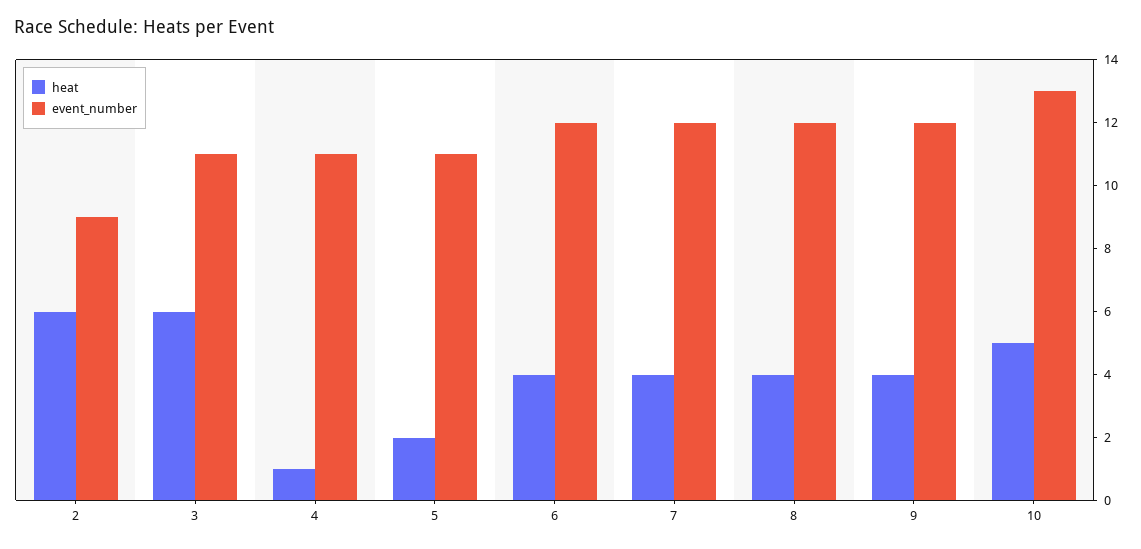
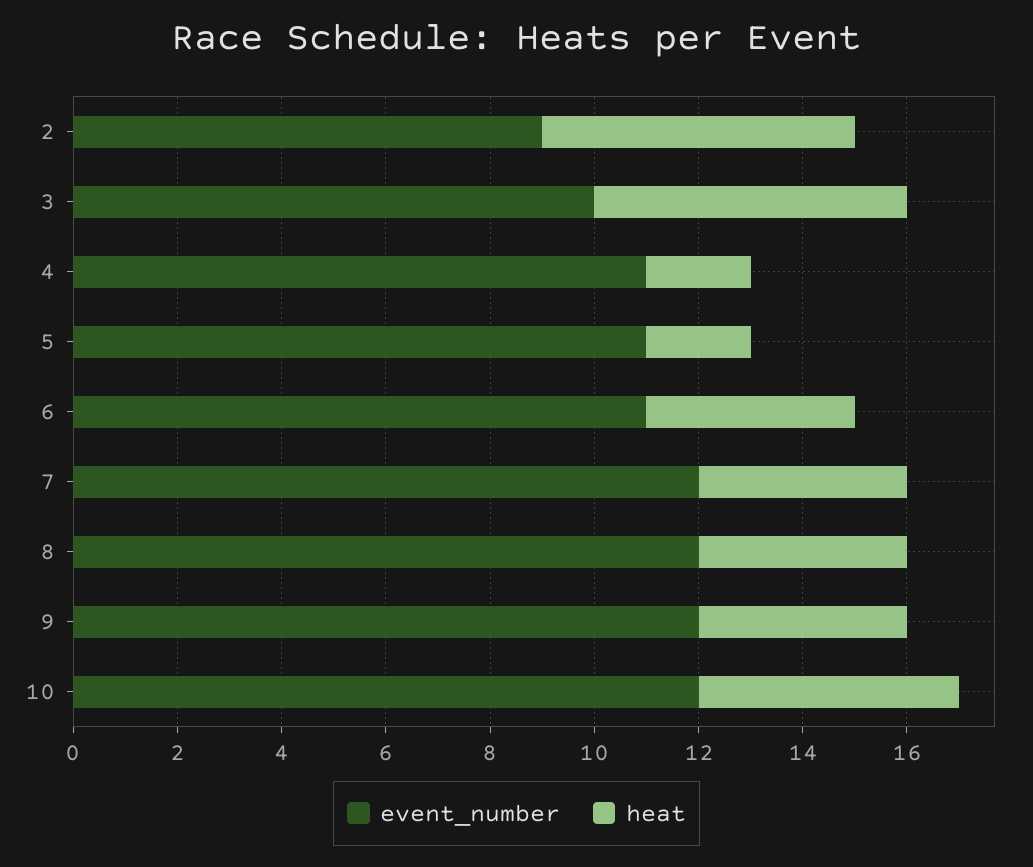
  {
    "heat": {
      "2": 6,
      "3": 6,
-     "4": 1,
+     "4": 2,
      "5": 2,
      "6": 4,
      "7": 4,
      "8": 4,
      "9": 4,
      "10": 5
    },
    "event_number": {
      "2": 9,
-     "3": 11,
+     "3": 10,
      "4": 11,
      "5": 11,
-     "6": 12,
+     "6": 11,
      "7": 12,
      "8": 12,
      "9": 12,
-     "10": 13
+     "10": 12
    }
  }

